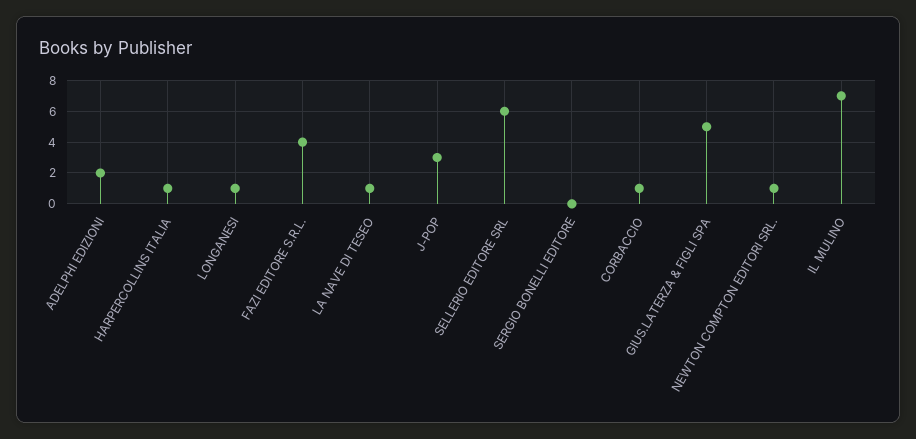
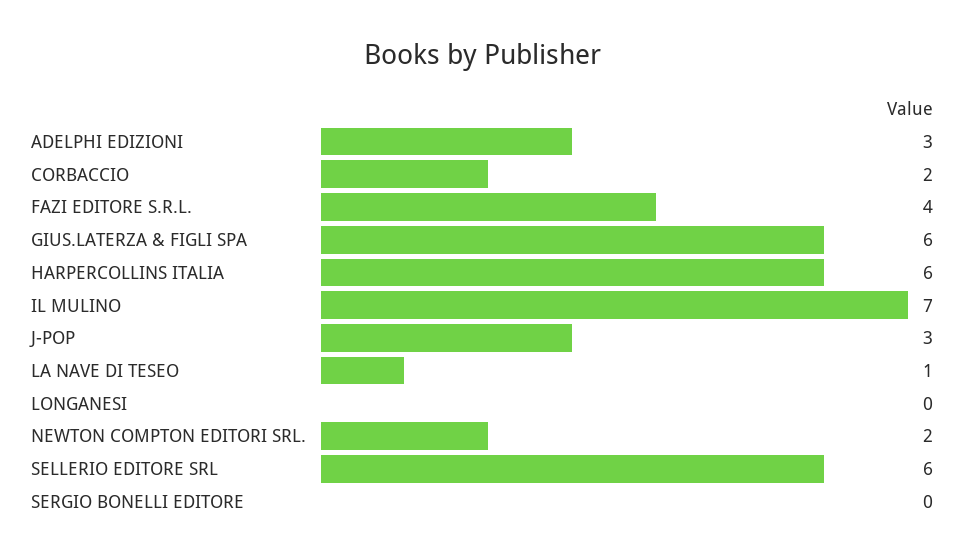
  {
-   "ADELPHI EDIZIONI": 2,
+   "ADELPHI EDIZIONI": 3,
-   "HARPERCOLLINS ITALIA": 1,
+   "HARPERCOLLINS ITALIA": 6,
-   "LONGANESI": 1,
+   "LONGANESI": 0,
    "FAZI EDITORE S.R.L.": 4,
    "LA NAVE DI TESEO": 1,
    "J-POP": 3,
    "SELLERIO EDITORE SRL": 6,
    "SERGIO BONELLI EDITORE": 0,
-   "CORBACCIO": 1,
+   "CORBACCIO": 2,
-   "GIUS.LATERZA & FIGLI SPA": 5,
+   "GIUS.LATERZA & FIGLI SPA": 6,
-   "NEWTON COMPTON EDITORI SRL.": 1,
+   "NEWTON COMPTON EDITORI SRL.": 2,
    "IL MULINO": 7
  }

